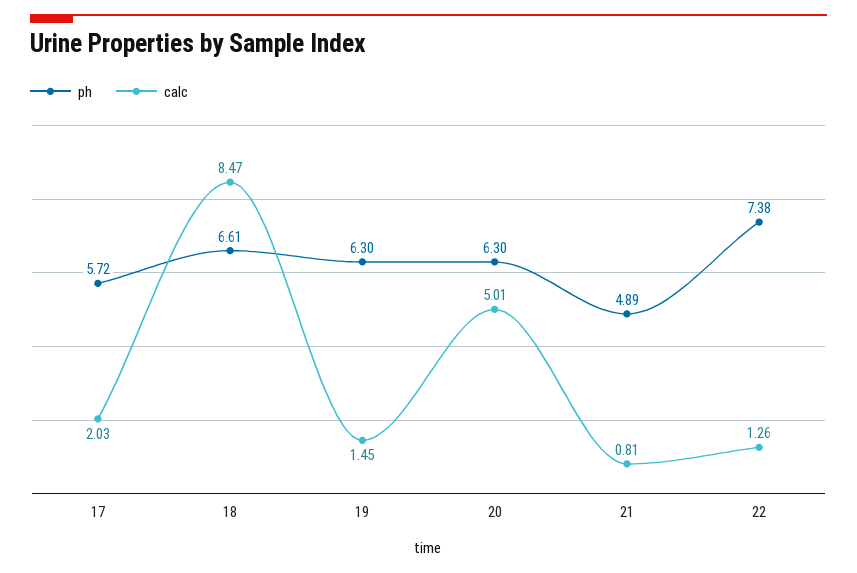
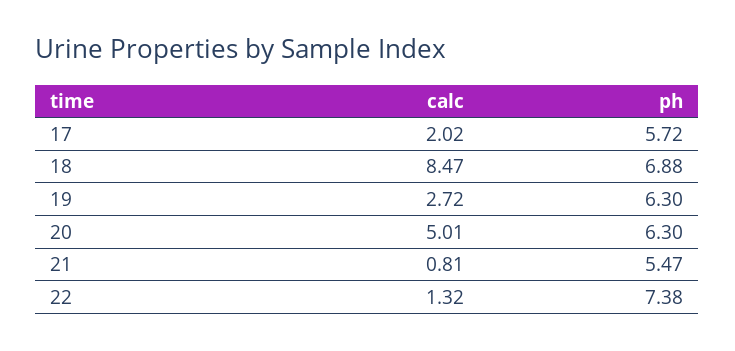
  {
    "ph": {
      "17": 5.72,
-     "18": 6.61,
+     "18": 6.88,
      "19": 6.3,
      "20": 6.3,
-     "21": 4.89,
+     "21": 5.47,
      "22": 7.38
    },
    "calc": {
-     "17": 2.03,
+     "17": 2.02,
      "18": 8.47,
-     "19": 1.45,
+     "19": 2.72,
      "20": 5.01,
      "21": 0.81,
-     "22": 1.26
+     "22": 1.32
    }
  }

